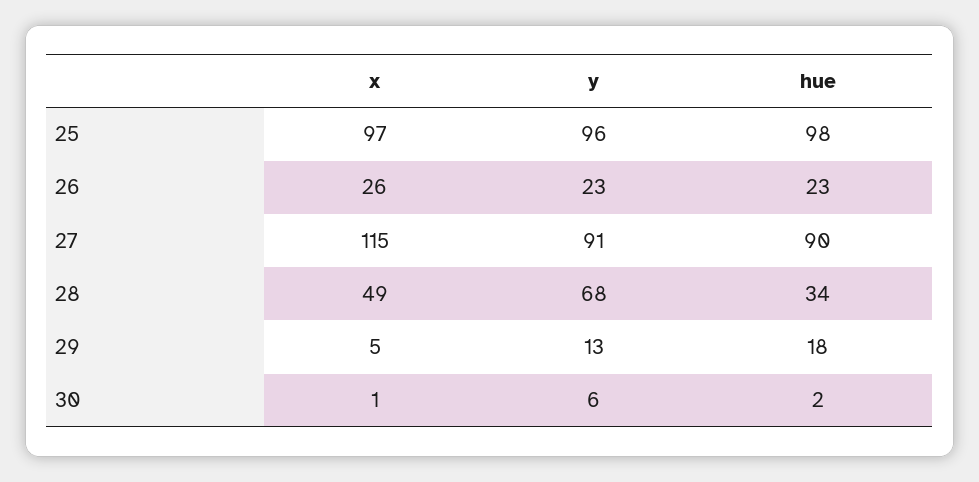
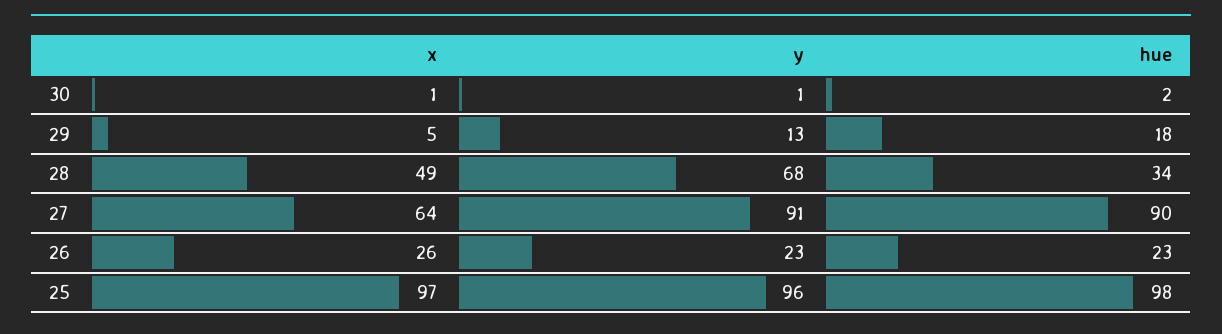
  {
    "x": {
      "25": 97,
      "26": 26,
-     "27": 115,
+     "27": 64,
      "28": 49,
      "29": 5,
      "30": 1
    },
    "y": {
      "25": 96,
      "26": 23,
      "27": 91,
      "28": 68,
      "29": 13,
-     "30": 6
+     "30": 1
    },
    "hue": {
      "25": 98,
      "26": 23,
      "27": 90,
      "28": 34,
      "29": 18,
      "30": 2
    }
  }

